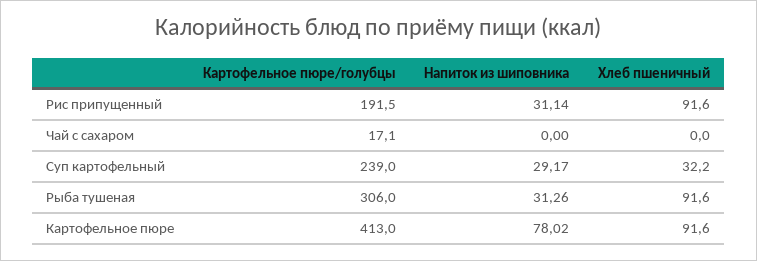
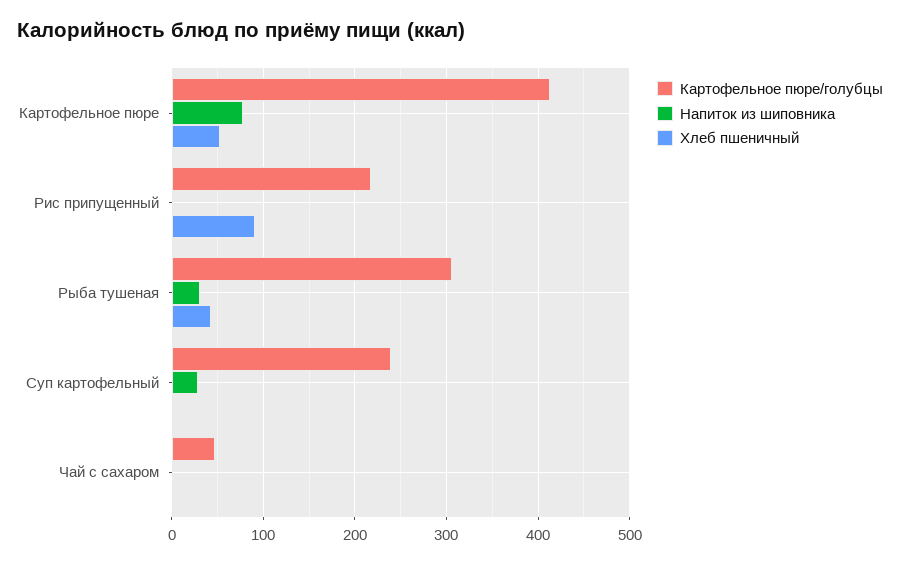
  {
    "Картофельное пюре/голубцы": {
-     "Рис припущенный": 191.5,
+     "Рис припущенный": 220,
-     "Чай с сахаром": 17.1,
+     "Чай с сахаром": 50,
      "Суп картофельный": 239,
      "Рыба тушеная": 306,
      "Картофельное пюре": 413
    },
    "Напиток из шиповника": {
-     "Рис припущенный": 31.14,
+     "Рис припущенный": 0,
      "Чай с сахаром": 0,
      "Суп картофельный": 29.17,
      "Рыба тушеная": 31.26,
      "Картофельное пюре": 78.02
    },
    "Хлеб пшеничный": {
      "Рис припущенный": 91.6,
      "Чай с сахаром": 0,
-     "Суп картофельный": 32.2,
+     "Суп картофельный": 0,
-     "Рыба тушеная": 91.6,
+     "Рыба тушеная": 40,
-     "Картофельное пюре": 91.6
+     "Картофельное пюре": 50
    }
  }

